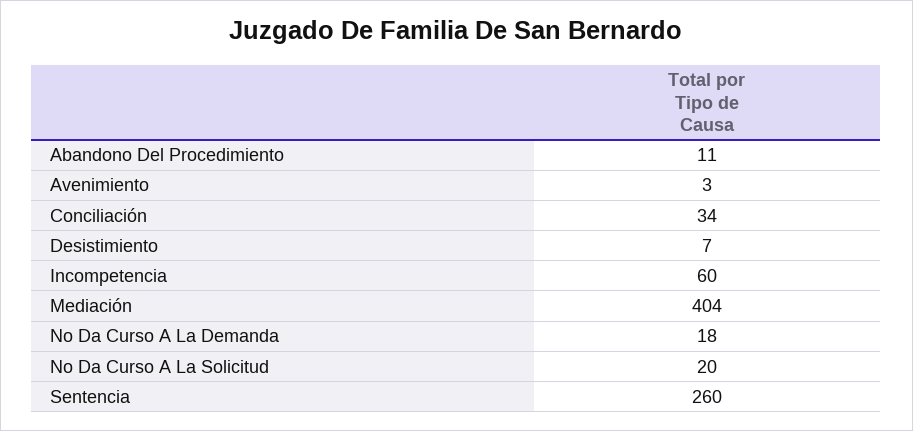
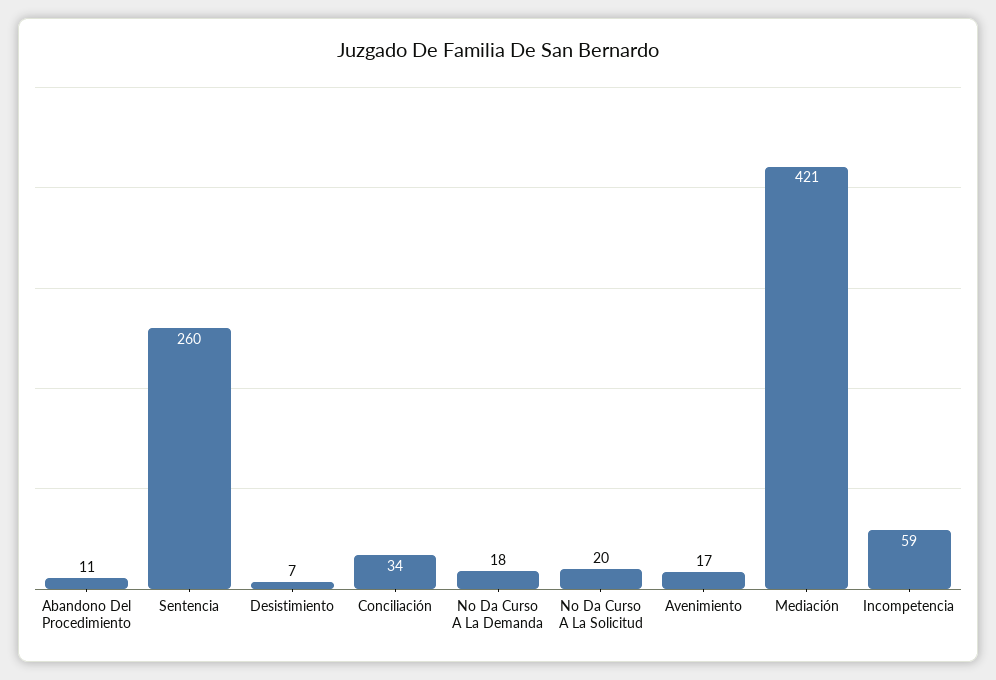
  {
    "Abandono Del Procedimiento": 11,
-   "Avenimiento": 3,
+   "Avenimiento": 17,
    "Conciliación": 34,
    "Desistimiento": 7,
-   "Incompetencia": 60,
+   "Incompetencia": 59,
-   "Mediación": 404,
+   "Mediación": 421,
    "No Da Curso A La Demanda": 18,
    "No Da Curso A La Solicitud": 20,
    "Sentencia": 260
  }

